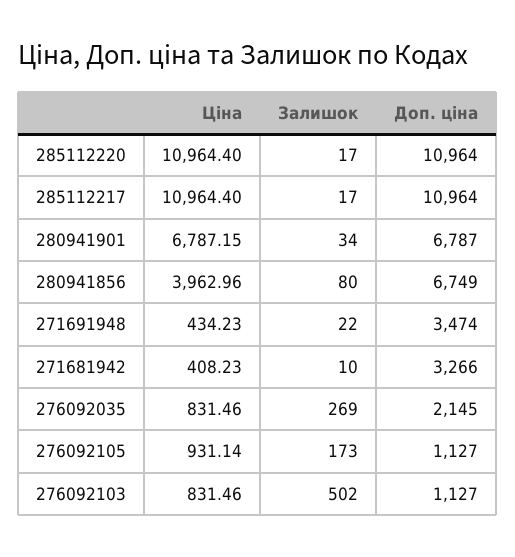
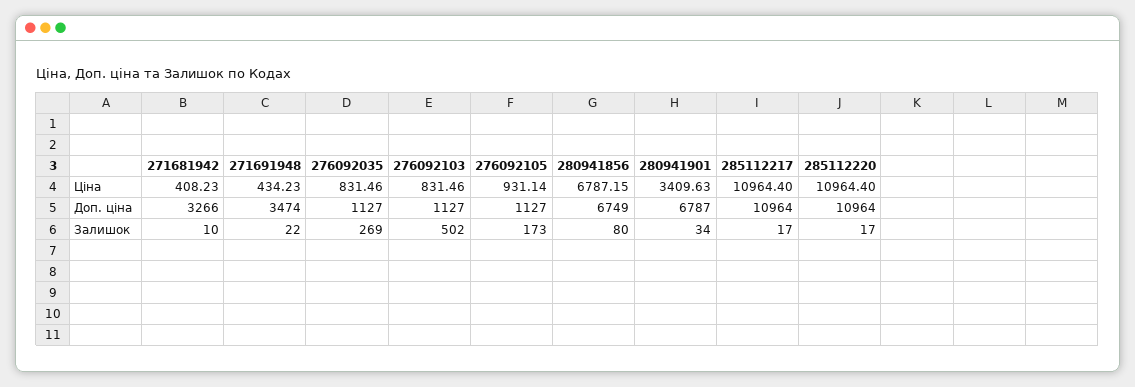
  {
    "Ціна": {
      "285112220": 10964.4,
      "285112217": 10964.4,
-     "280941901": 6787.15,
+     "280941901": 3409.63,
-     "280941856": 3962.96,
+     "280941856": 6787.15,
      "271691948": 434.23,
      "271681942": 408.23,
      "276092035": 831.46,
      "276092105": 931.14,
      "276092103": 831.46
    },
    "Залишок": {
      "285112220": 17,
      "285112217": 17,
      "280941901": 34,
      "280941856": 80,
      "271691948": 22,
      "271681942": 10,
      "276092035": 269,
      "276092105": 173,
      "276092103": 502
    },
    "Доп. ціна": {
      "285112220": 10964,
      "285112217": 10964,
      "280941901": 6787,
      "280941856": 6749,
      "271691948": 3474,
      "271681942": 3266,
-     "276092035": 2145,
+     "276092035": 1127,
      "276092105": 1127,
      "276092103": 1127
    }
  }

